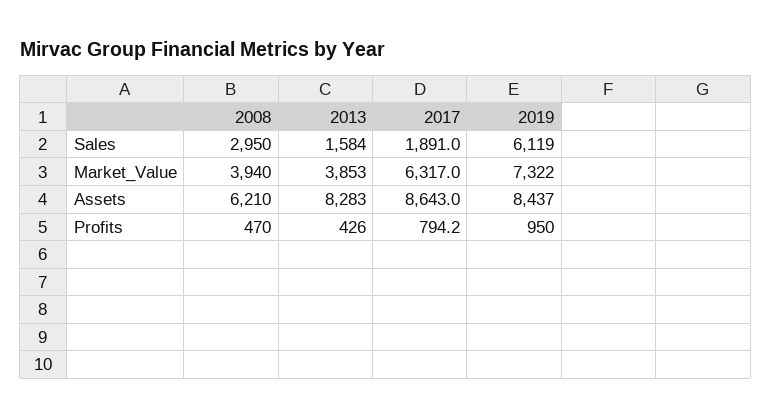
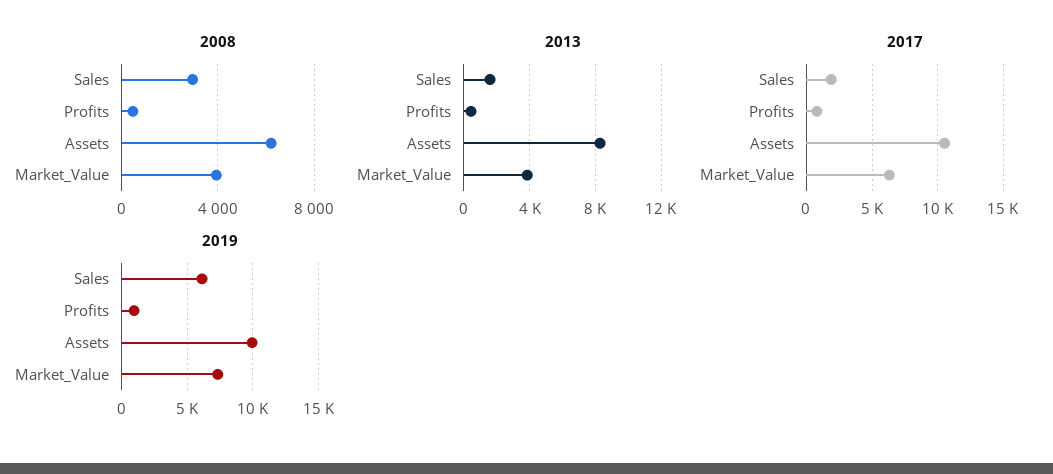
  {
    "2008": {
      "Sales": 2950,
      "Market_Value": 3940,
      "Assets": 6210,
      "Profits": 470
    },
    "2013": {
      "Sales": 1584,
      "Market_Value": 3853,
      "Assets": 8283,
      "Profits": 426
    },
    "2017": {
      "Sales": 1891,
      "Market_Value": 6317,
-     "Assets": 8643,
+     "Assets": 10500,
      "Profits": 794.2
    },
    "2019": {
      "Sales": 6119,
      "Market_Value": 7322,
-     "Assets": 8437,
+     "Assets": 10000,
      "Profits": 950
    }
  }

